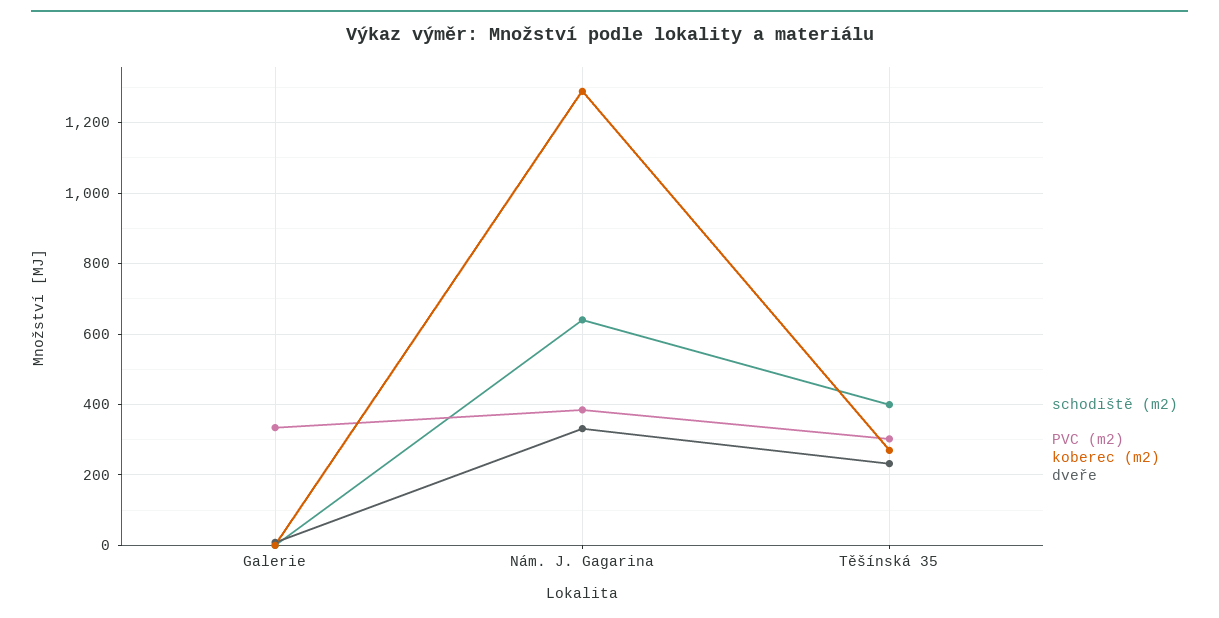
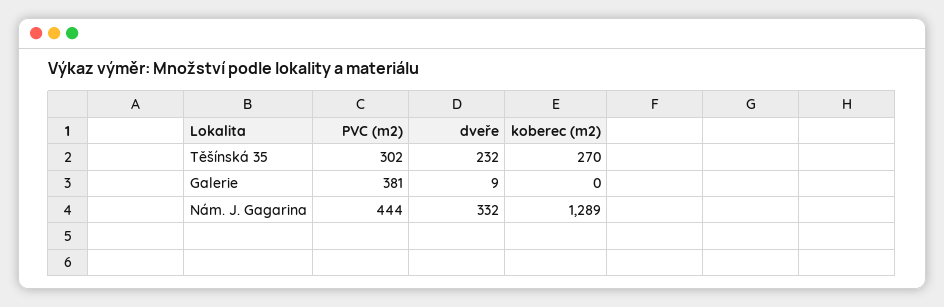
  {
-   "schodiště (m2)": {
-     "Galerie": 0,
-     "Nám. J. Gagarina": 640,
-     "Těšínská 35": 400
-   },
    "PVC (m2)": {
-     "Galerie": 340,
+     "Galerie": 381,
-     "Nám. J. Gagarina": 380,
+     "Nám. J. Gagarina": 444,
      "Těšínská 35": 302
    },
    "koberec (m2)": {
      "Galerie": 0,
      "Nám. J. Gagarina": 1289,
      "Těšínská 35": 270
    },
    "dveře": {
      "Galerie": 9,
      "Nám. J. Gagarina": 332,
      "Těšínská 35": 232
    }
  }

